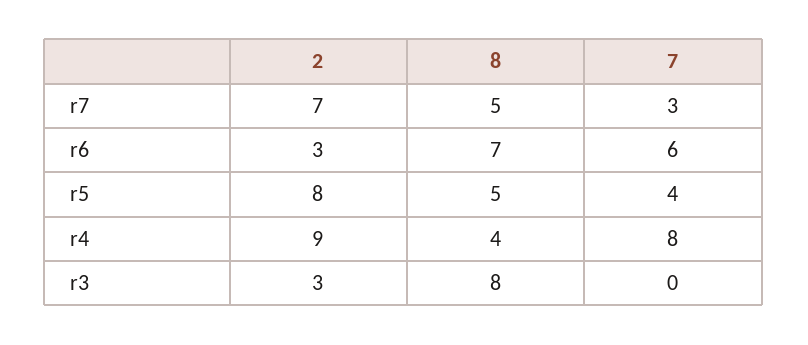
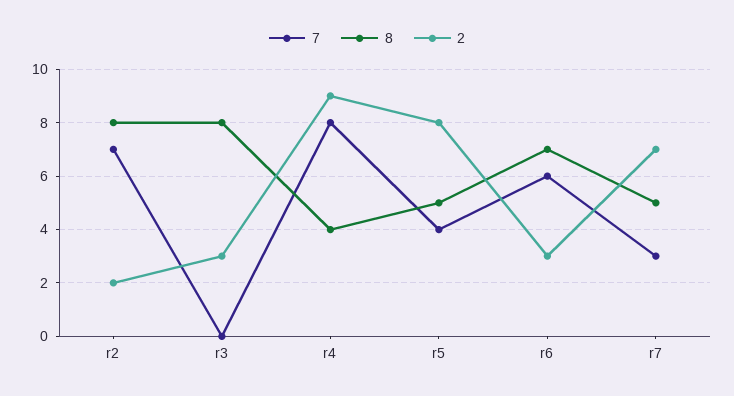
  {
    "2": {
      "r7": 7,
      "r6": 3,
      "r5": 8,
      "r4": 9,
-     "r3": 3
+     "r3": 3,
+     "r2": 2
    },
    "8": {
      "r7": 5,
      "r6": 7,
      "r5": 5,
      "r4": 4,
-     "r3": 8
+     "r3": 8,
+     "r2": 8
    },
    "7": {
      "r7": 3,
      "r6": 6,
      "r5": 4,
      "r4": 8,
-     "r3": 0
+     "r3": 0,
+     "r2": 7
    }
  }

